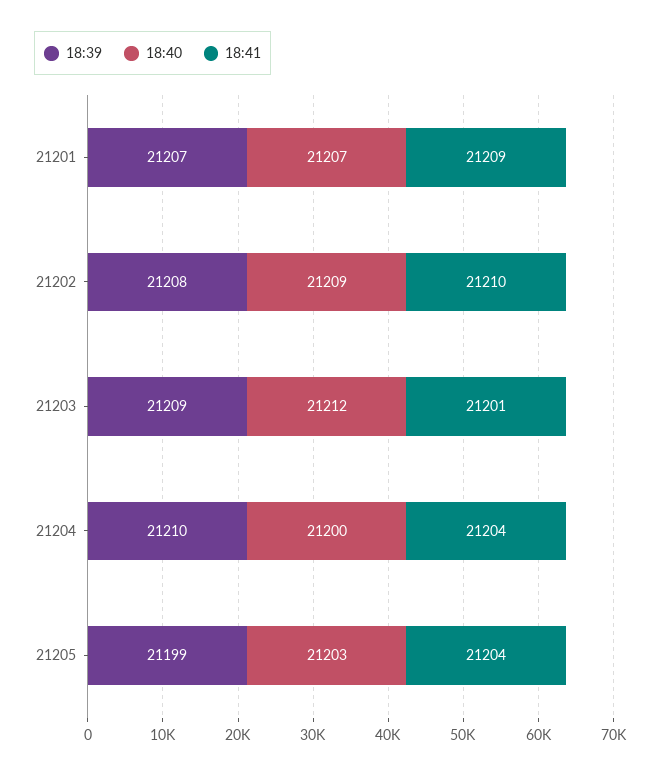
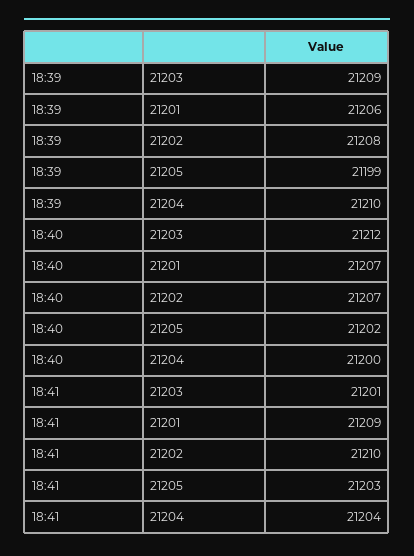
  {
    "18:39": {
-     "21201": 21207,
+     "21201": 21206,
      "21202": 21208,
      "21203": 21209,
      "21204": 21210,
      "21205": 21199
    },
    "18:40": {
      "21201": 21207,
-     "21202": 21209,
+     "21202": 21207,
      "21203": 21212,
      "21204": 21200,
-     "21205": 21203
+     "21205": 21202
    },
    "18:41": {
      "21201": 21209,
      "21202": 21210,
      "21203": 21201,
      "21204": 21204,
-     "21205": 21204
+     "21205": 21203
    }
  }

